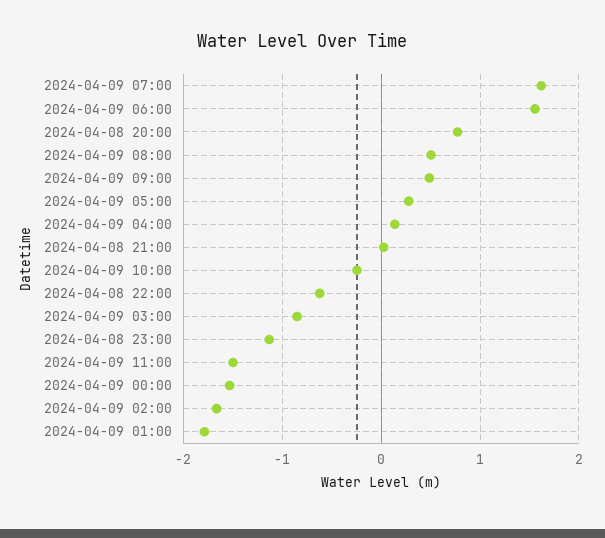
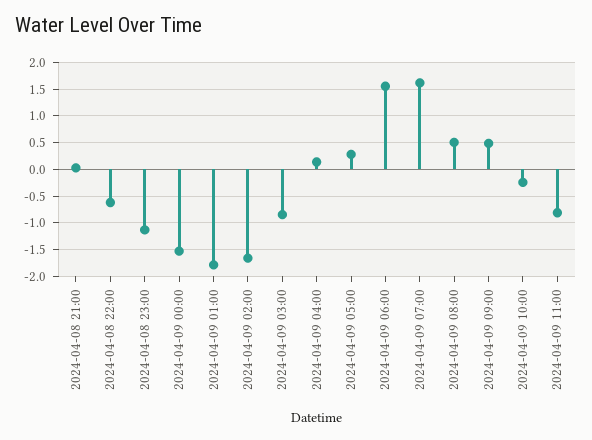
  {
    "2024-04-09 07:00": 1.6,
    "2024-04-09 06:00": 1.6,
-   "2024-04-08 20:00": 0.8,
    "2024-04-09 08:00": 0.5,
    "2024-04-09 09:00": 0.5,
    "2024-04-09 05:00": 0.3,
    "2024-04-09 04:00": 0.1,
    "2024-04-08 21:00": 0,
    "2024-04-09 10:00": -0.2,
    "2024-04-08 22:00": -0.6,
    "2024-04-09 03:00": -0.9,
    "2024-04-08 23:00": -1.1,
-   "2024-04-09 11:00": -1.5,
+   "2024-04-09 11:00": -0.75,
    "2024-04-09 00:00": -1.5,
    "2024-04-09 02:00": -1.7,
    "2024-04-09 01:00": -1.8
  }

